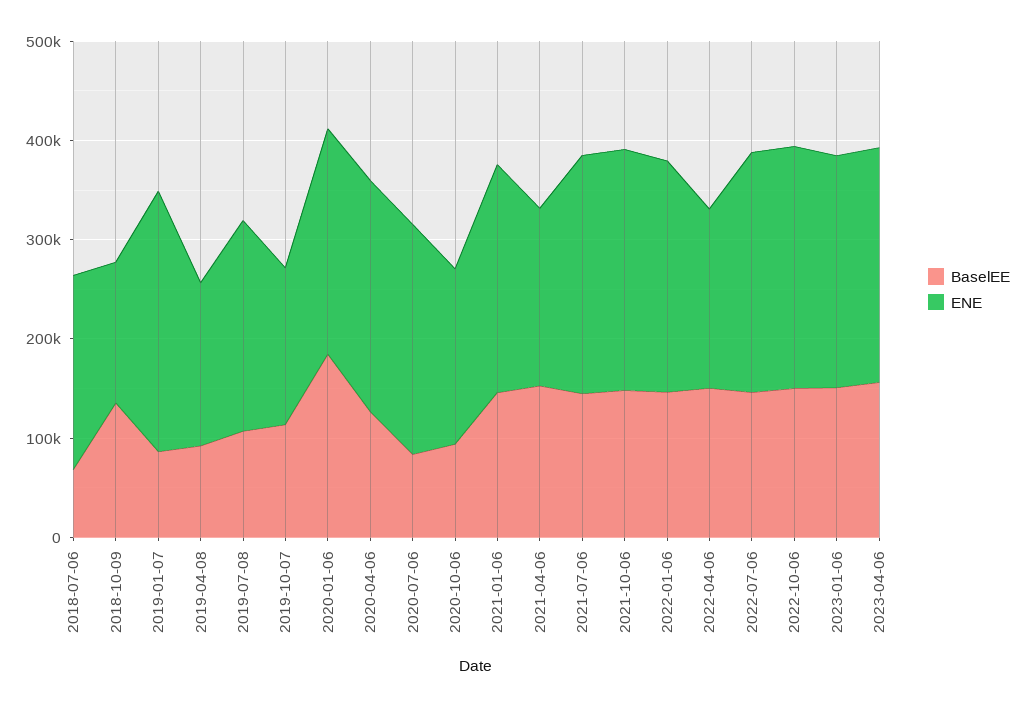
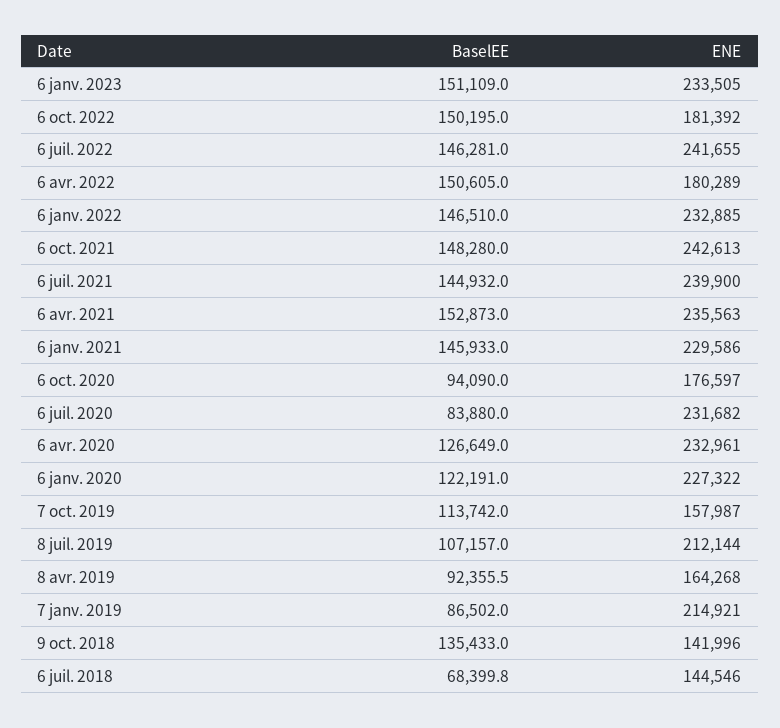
  {
    "BaselEE": {
      "2018-07-06": 68399.8,
      "2018-10-09": 135433,
      "2019-01-07": 86502,
      "2019-04-08": 92355.5,
      "2019-07-08": 107157,
      "2019-10-07": 113742,
-     "2020-01-06": 180000,
+     "2020-01-06": 122191,
      "2020-04-06": 126649,
      "2020-07-06": 83880,
      "2020-10-06": 94090,
      "2021-01-06": 145933,
      "2021-04-06": 152873,
      "2021-07-06": 144932,
      "2021-10-06": 148280,
      "2022-01-06": 146510,
      "2022-04-06": 150605,
      "2022-07-06": 146281,
      "2022-10-06": 150195,
-     "2023-01-06": 151109,
+     "2023-01-06": 151109
-     "2023-04-06": 160000
    },
    "ENE": {
-     "2018-07-06": 200000,
+     "2018-07-06": 144546,
      "2018-10-09": 141996,
-     "2019-01-07": 260000,
+     "2019-01-07": 214921,
      "2019-04-08": 164268,
      "2019-07-08": 212144,
      "2019-10-07": 157987,
      "2020-01-06": 227322,
      "2020-04-06": 232961,
      "2020-07-06": 231682,
      "2020-10-06": 176597,
      "2021-01-06": 229586,
-     "2021-04-06": 180000,
+     "2021-04-06": 235563,
      "2021-07-06": 239900,
      "2021-10-06": 242613,
      "2022-01-06": 232885,
      "2022-04-06": 180289,
      "2022-07-06": 241655,
-     "2022-10-06": 240000,
+     "2022-10-06": 181392,
-     "2023-01-06": 233505,
+     "2023-01-06": 233505
-     "2023-04-06": 240000
    }
  }

